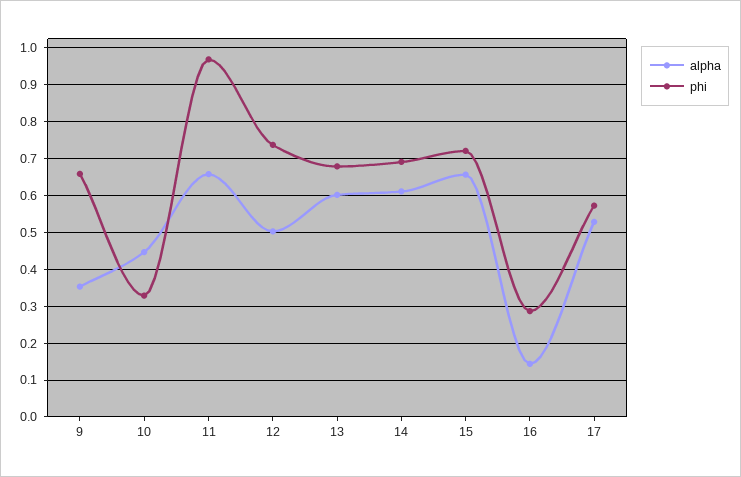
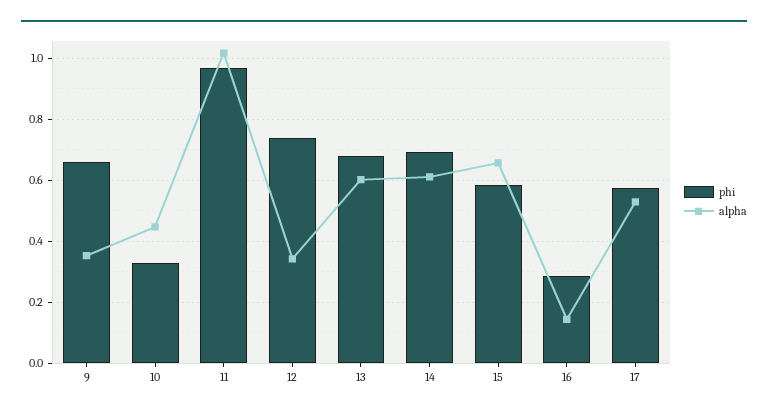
  {
    "alpha": {
      "9": 0.36,
      "10": 0.44,
-     "11": 0.66,
+     "11": 1.02,
-     "12": 0.5,
+     "12": 0.34,
      "13": 0.6,
      "14": 0.62,
      "15": 0.66,
      "16": 0.14,
      "17": 0.52
    },
    "phi": {
      "9": 0.66,
      "10": 0.32,
      "11": 0.96,
      "12": 0.74,
      "13": 0.68,
      "14": 0.7,
-     "15": 0.72,
+     "15": 0.58,
      "16": 0.28,
      "17": 0.58
    }
  }

